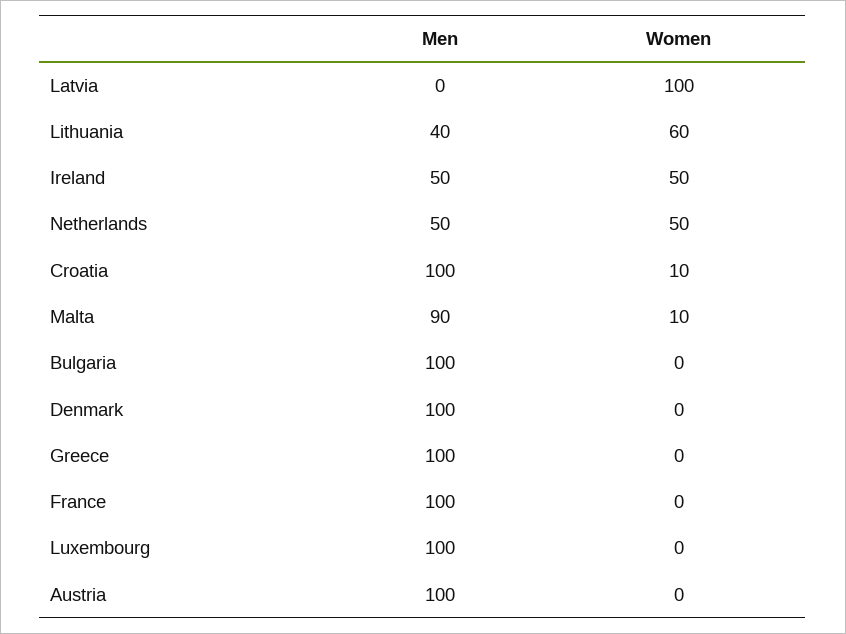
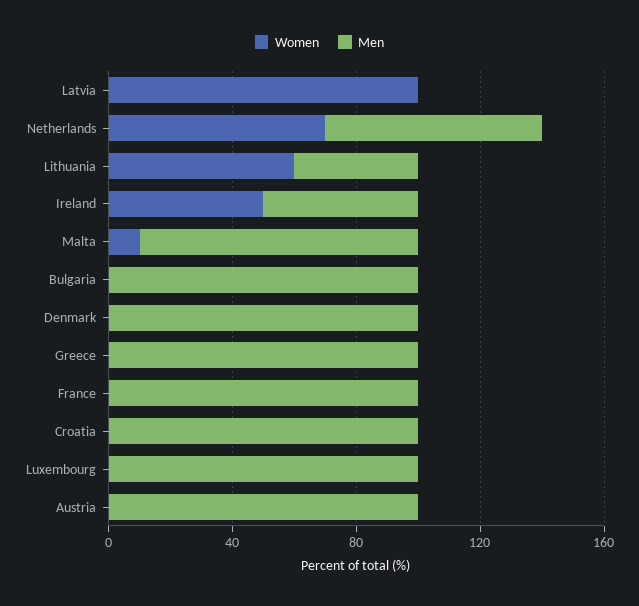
  {
    "Men": {
      "Latvia": 0,
      "Lithuania": 40,
      "Ireland": 50,
-     "Netherlands": 50,
+     "Netherlands": 70,
      "Croatia": 100,
      "Malta": 90,
      "Bulgaria": 100,
      "Denmark": 100,
      "Greece": 100,
      "France": 100,
      "Luxembourg": 100,
      "Austria": 100
    },
    "Women": {
      "Latvia": 100,
      "Lithuania": 60,
      "Ireland": 50,
-     "Netherlands": 50,
+     "Netherlands": 70,
-     "Croatia": 10,
+     "Croatia": 0,
      "Malta": 10,
      "Bulgaria": 0,
      "Denmark": 0,
      "Greece": 0,
      "France": 0,
      "Luxembourg": 0,
      "Austria": 0
    }
  }

